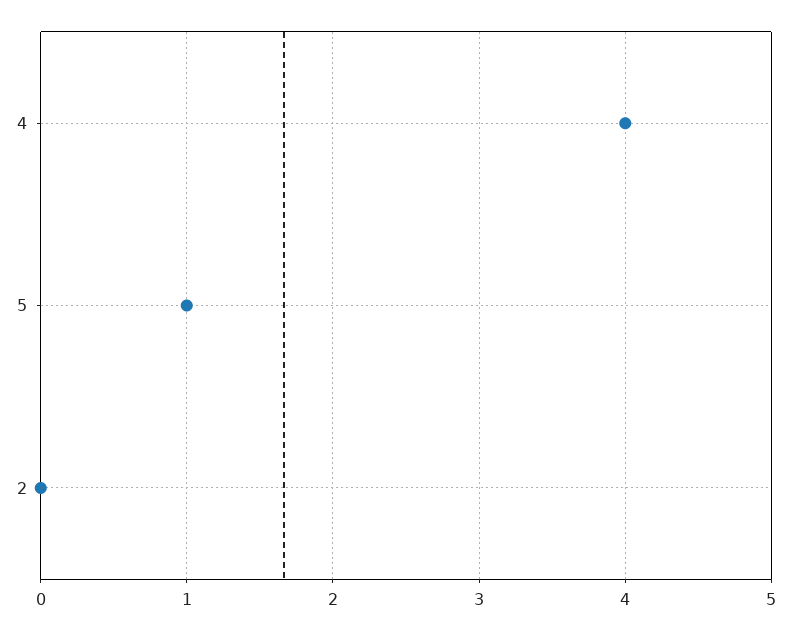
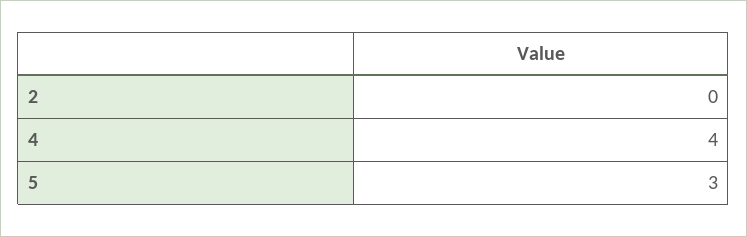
  {
    "4": 4,
-   "5": 1,
+   "5": 3,
    "2": 0
  }

